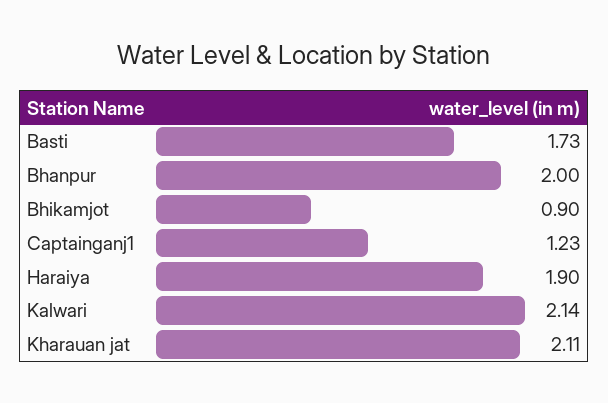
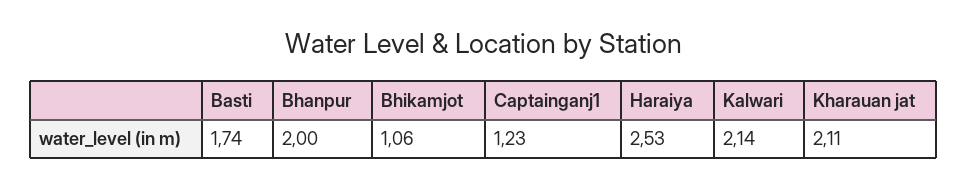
  {
-   "Basti": 1.73,
+   "Basti": 1.74,
    "Bhanpur": 2,
-   "Bhikamjot": 0.9,
+   "Bhikamjot": 1.06,
    "Captainganj1": 1.23,
-   "Haraiya": 1.9,
+   "Haraiya": 2.53,
    "Kalwari": 2.14,
    "Kharauan jat": 2.11
  }

